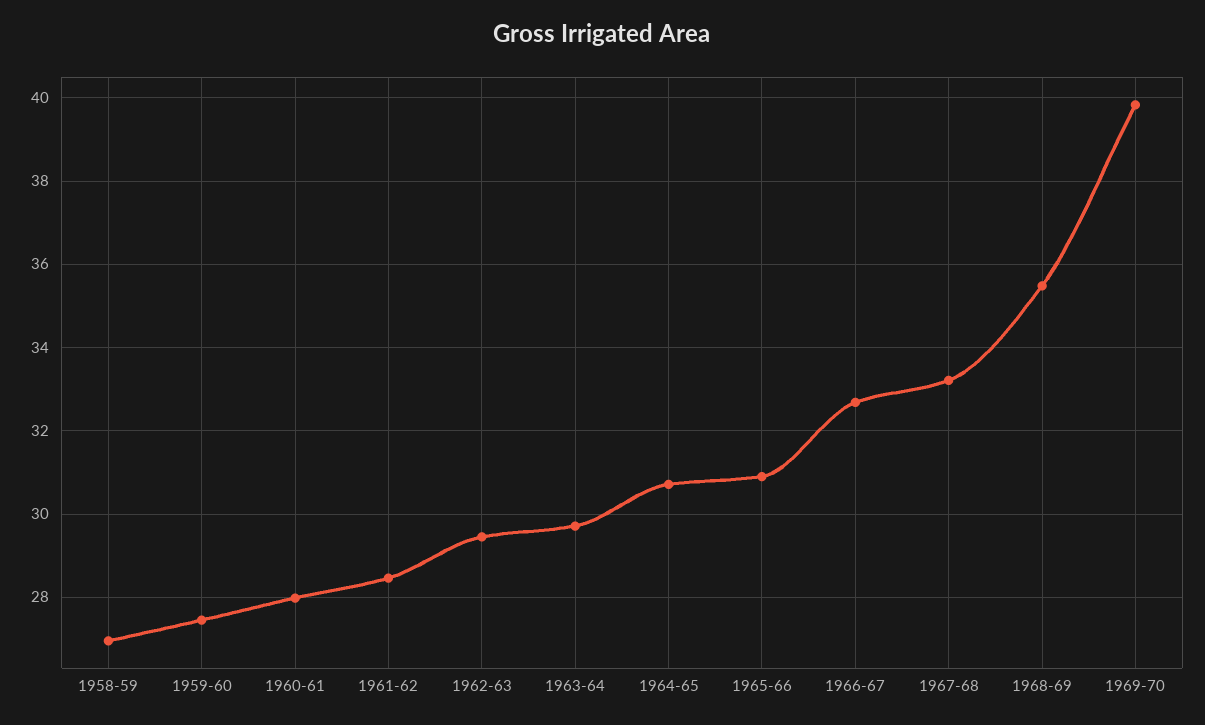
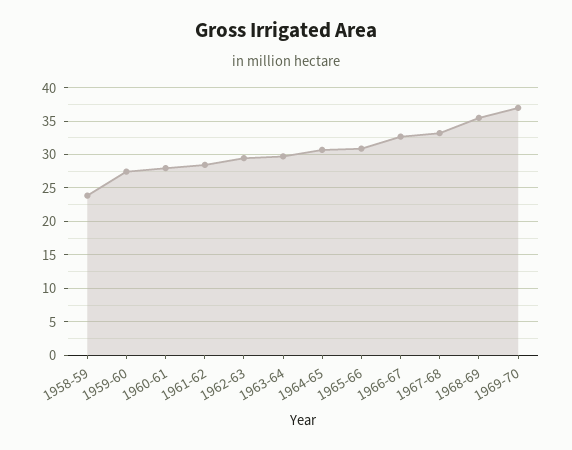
  {
-   "1958-59": 27,
+   "1958-59": 24,
    "1959-60": 27.4,
    "1960-61": 28,
    "1961-62": 28.4,
    "1962-63": 29.4,
    "1963-64": 29.8,
    "1964-65": 30.8,
    "1965-66": 31,
    "1966-67": 32.6,
    "1967-68": 33.2,
    "1968-69": 35.4,
-   "1969-70": 39.8
+   "1969-70": 37
  }

